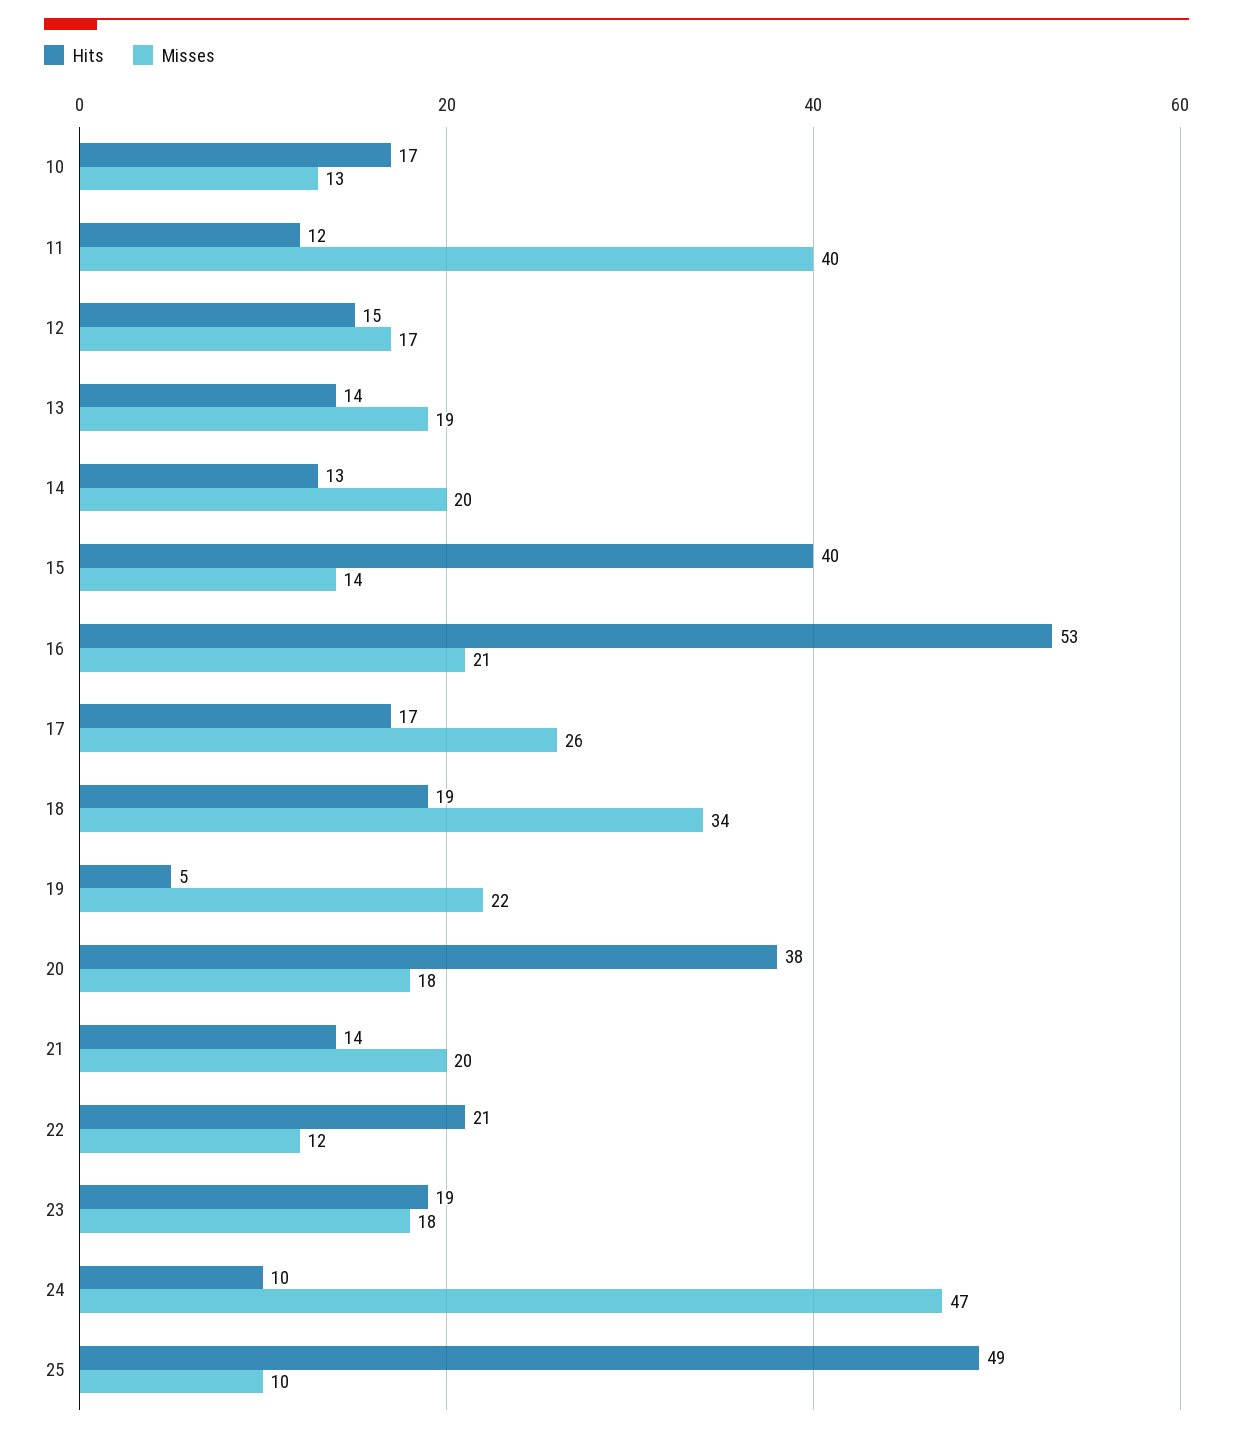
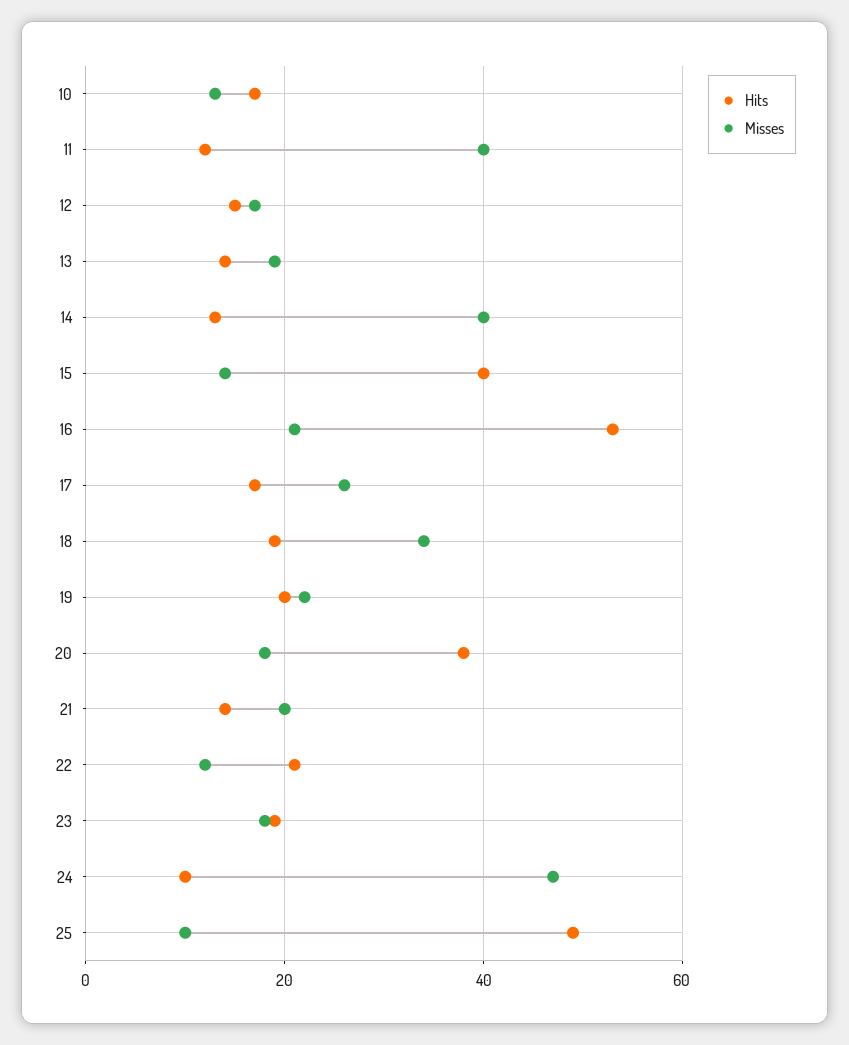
  {
    "Hits": {
      "10": 17,
      "11": 12,
      "12": 15,
      "13": 14,
      "14": 13,
      "15": 40,
      "16": 53,
      "17": 17,
      "18": 19,
-     "19": 5,
+     "19": 20,
      "20": 38,
      "21": 14,
      "22": 21,
      "23": 19,
      "24": 10,
      "25": 49
    },
    "Misses": {
      "10": 13,
      "11": 40,
      "12": 17,
      "13": 19,
-     "14": 20,
+     "14": 40,
      "15": 14,
      "16": 21,
      "17": 26,
      "18": 34,
      "19": 22,
      "20": 18,
      "21": 20,
      "22": 12,
      "23": 18,
      "24": 47,
      "25": 10
    }
  }

